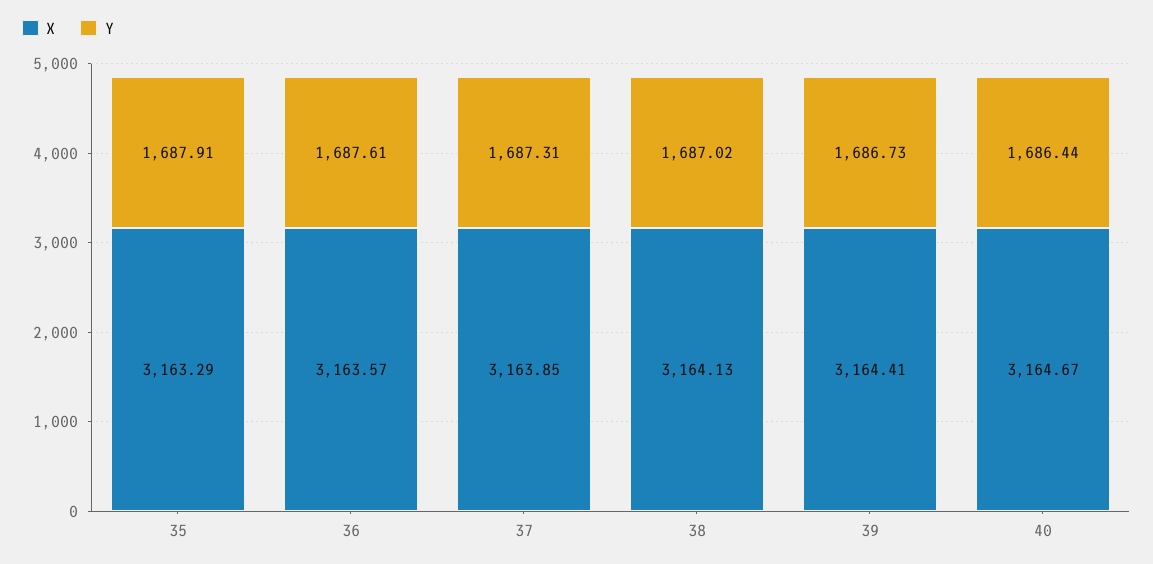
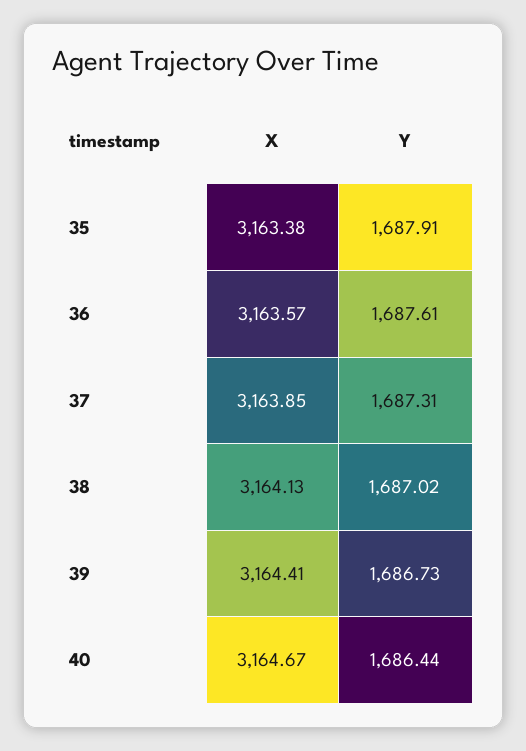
  {
    "X": {
-     "35": 3163.29,
+     "35": 3163.38,
      "36": 3163.57,
      "37": 3163.85,
      "38": 3164.13,
      "39": 3164.41,
      "40": 3164.67
    },
    "Y": {
      "35": 1687.91,
      "36": 1687.61,
      "37": 1687.31,
      "38": 1687.02,
      "39": 1686.73,
      "40": 1686.44
    }
  }

